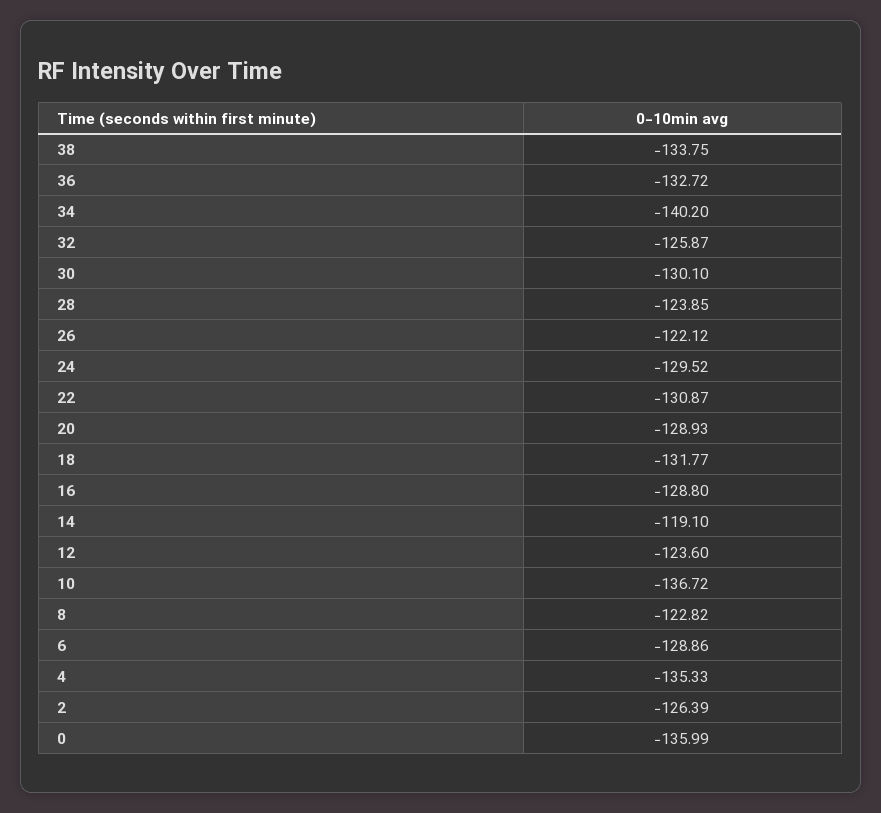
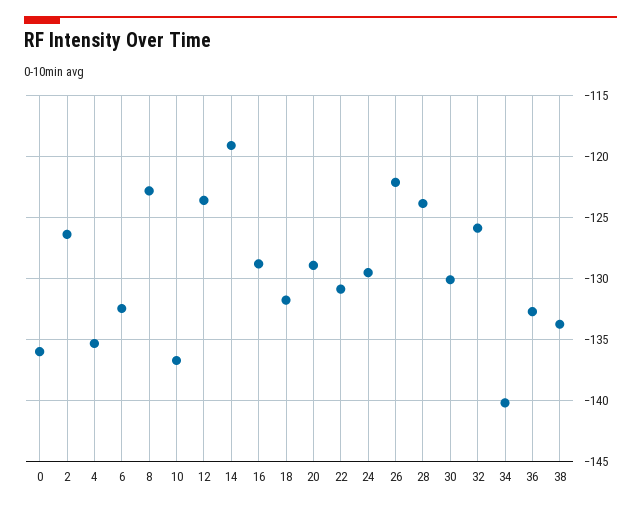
  {
    "38": -133.75,
    "36": -132.72,
    "34": -140.2,
    "32": -125.87,
    "30": -130.1,
    "28": -123.85,
    "26": -122.12,
    "24": -129.52,
    "22": -130.87,
    "20": -128.93,
    "18": -131.77,
    "16": -128.8,
    "14": -119.1,
    "12": -123.6,
    "10": -136.72,
    "8": -122.82,
-   "6": -128.86,
+   "6": -132.5,
    "4": -135.33,
    "2": -126.39,
    "0": -135.99
  }

